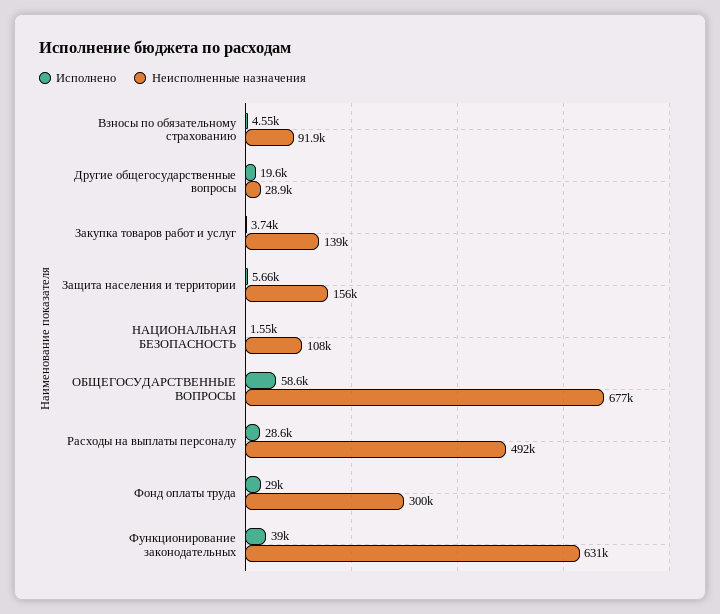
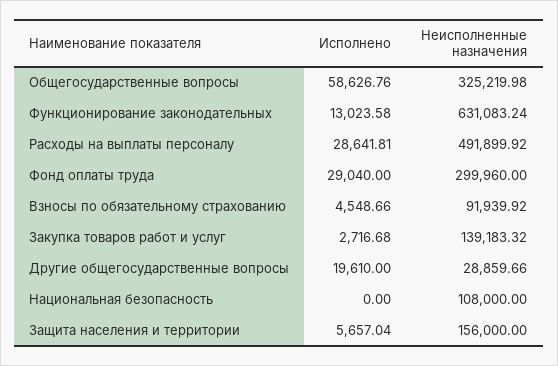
  {
    "Исполнено": {
      "Взносы по обязательному страхованию": 4548.66,
      "Другие общегосударственные вопросы": 19610,
-     "Закупка товаров работ и услуг": 3740,
+     "Закупка товаров работ и услуг": 2716.68,
      "Защита населения и территории": 5657.04,
-     "НАЦИОНАЛЬНАЯ БЕЗОПАСНОСТЬ": 1550,
+     "НАЦИОНАЛЬНАЯ БЕЗОПАСНОСТЬ": 0,
      "ОБЩЕГОСУДАРСТВЕННЫЕ ВОПРОСЫ": 58626.76,
      "Расходы на выплаты персоналу": 28641.81,
      "Фонд оплаты труда": 29040,
-     "Функционирование законодательных": 39000
+     "Функционирование законодательных": 13023.58
    },
    "Неисполненные назначения": {
      "Взносы по обязательному страхованию": 91939.92,
      "Другие общегосударственные вопросы": 28859.66,
      "Закупка товаров работ и услуг": 139183.32,
      "Защита населения и территории": 156000,
      "НАЦИОНАЛЬНАЯ БЕЗОПАСНОСТЬ": 108000,
-     "ОБЩЕГОСУДАРСТВЕННЫЕ ВОПРОСЫ": 677000,
+     "ОБЩЕГОСУДАРСТВЕННЫЕ ВОПРОСЫ": 325219.98,
      "Расходы на выплаты персоналу": 491899.92,
      "Фонд оплаты труда": 299960,
      "Функционирование законодательных": 631083.24
    }
  }

